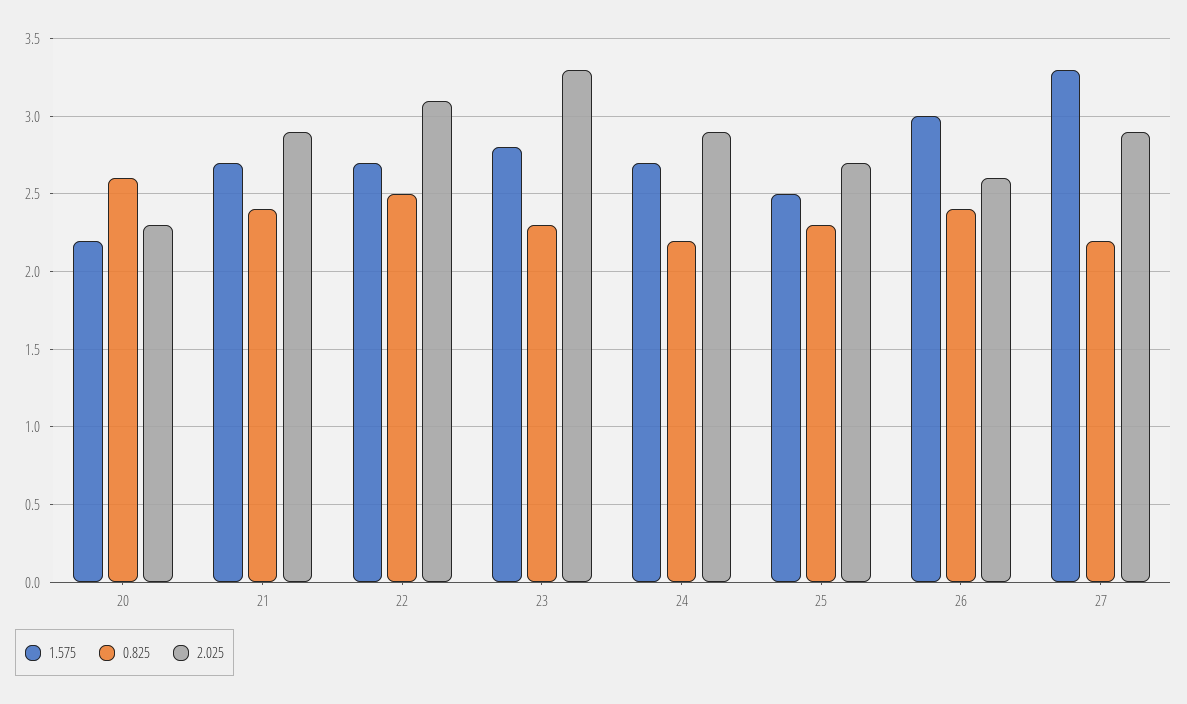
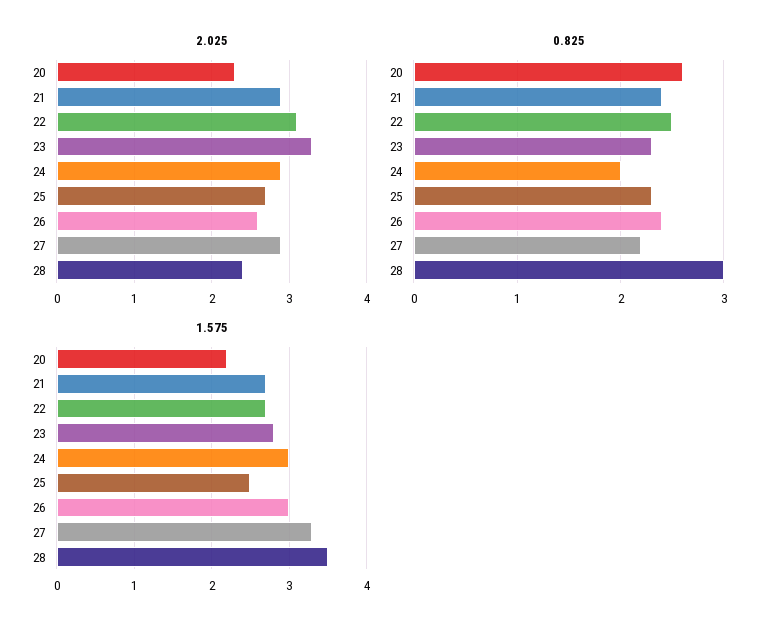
  {
    "1.575": {
      "20": 2.2,
      "21": 2.7,
      "22": 2.7,
      "23": 2.8,
-     "24": 2.7,
+     "24": 3,
      "25": 2.5,
      "26": 3,
-     "27": 3.3
+     "27": 3.3,
+     "28": 3.5
    },
    "0.825": {
      "20": 2.6,
      "21": 2.4,
      "22": 2.5,
      "23": 2.3,
-     "24": 2.2,
+     "24": 2,
      "25": 2.3,
      "26": 2.4,
-     "27": 2.2
+     "27": 2.2,
+     "28": 3
    },
    "2.025": {
      "20": 2.3,
      "21": 2.9,
      "22": 3.1,
      "23": 3.3,
      "24": 2.9,
      "25": 2.7,
      "26": 2.6,
-     "27": 2.9
+     "27": 2.9,
+     "28": 2.4
    }
  }

